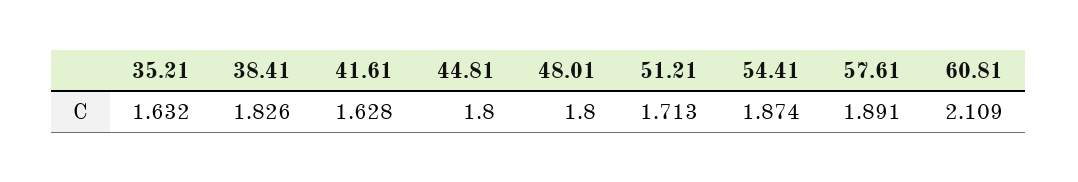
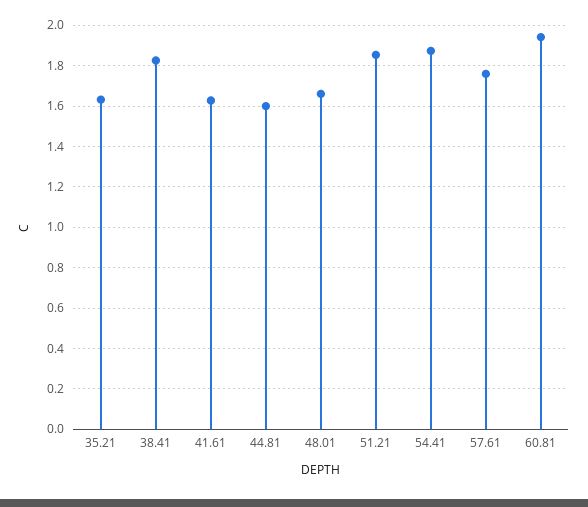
  {
    "35.21": 1.632,
    "38.41": 1.826,
    "41.61": 1.628,
-   "44.81": 1.8,
+   "44.81": 1.6,
-   "48.01": 1.8,
+   "48.01": 1.65,
-   "51.21": 1.713,
+   "51.21": 1.85,
    "54.41": 1.874,
-   "57.61": 1.891,
+   "57.61": 1.75,
-   "60.81": 2.109
+   "60.81": 1.95
  }

